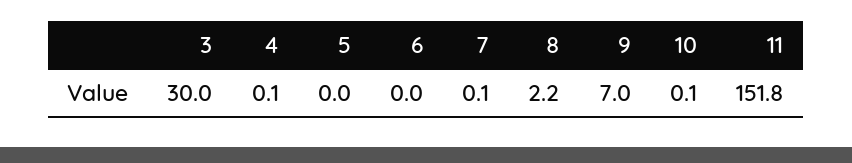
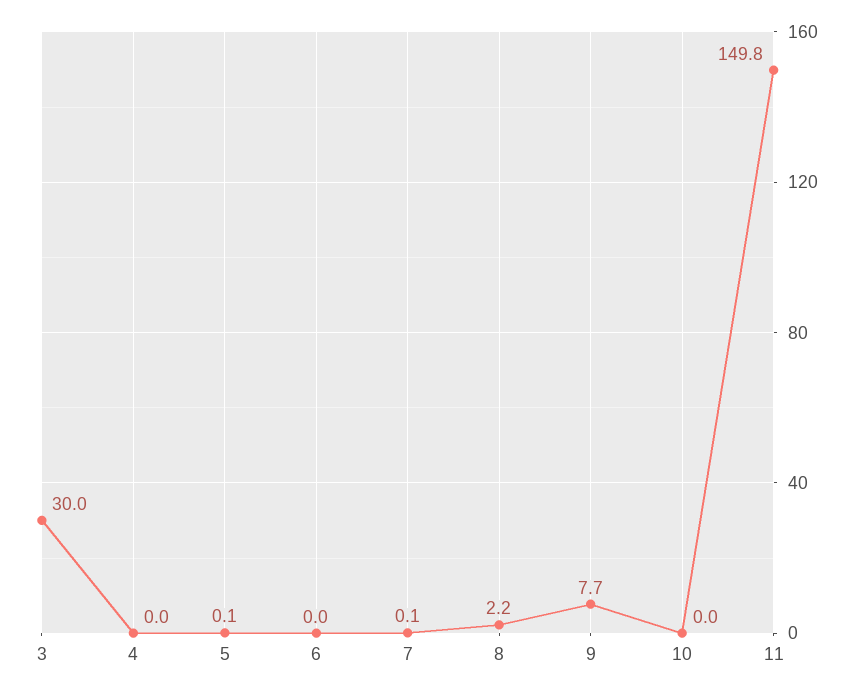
  {
    "3": 30,
-   "4": 0.1,
+   "4": 0,
-   "5": 0,
+   "5": 0.1,
    "6": 0,
    "7": 0.1,
    "8": 2.2,
-   "9": 7,
+   "9": 7.7,
-   "10": 0.1,
+   "10": 0,
-   "11": 151.8
+   "11": 149.8
  }

